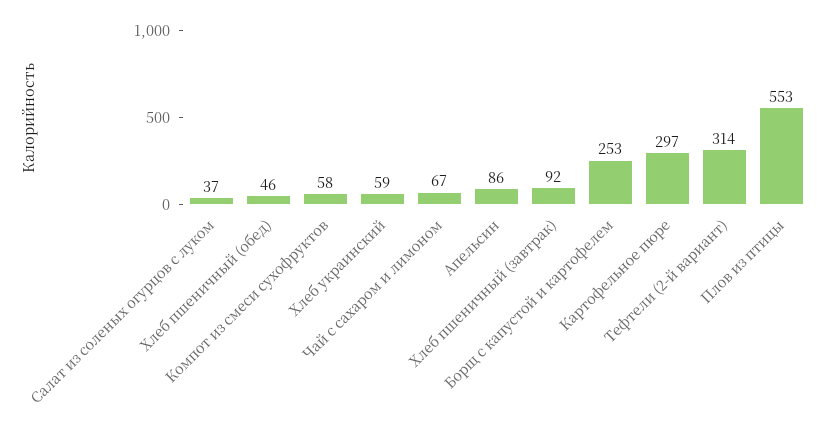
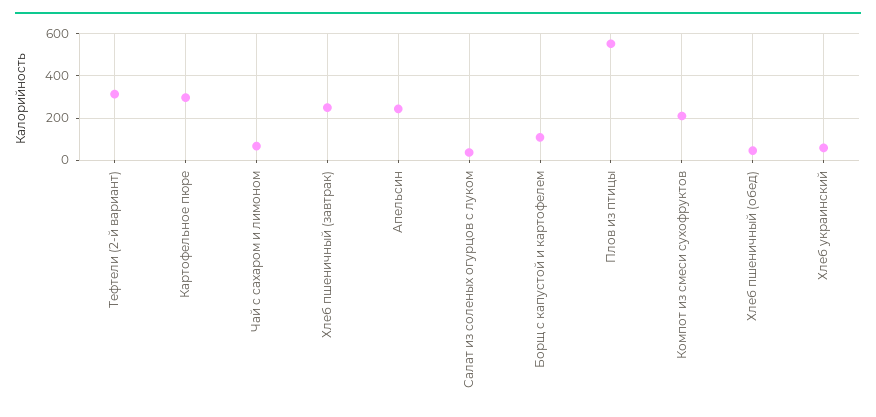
  {
    "Салат из соленых огурцов с луком": 37,
    "Хлеб пшеничный (обед)": 46,
-   "Компот из смеси сухофруктов": 58,
+   "Компот из смеси сухофруктов": 200,
    "Хлеб украинский": 59,
    "Чай с сахаром и лимоном": 67,
-   "Апельсин": 86,
+   "Апельсин": 250,
-   "Хлеб пшеничный (завтрак)": 92,
+   "Хлеб пшеничный (завтрак)": 250,
-   "Борщ с капустой и картофелем": 253,
+   "Борщ с капустой и картофелем": 100,
    "Картофельное пюре": 297,
    "Тефтели (2-й вариант)": 314,
    "Плов из птицы": 553
  }

